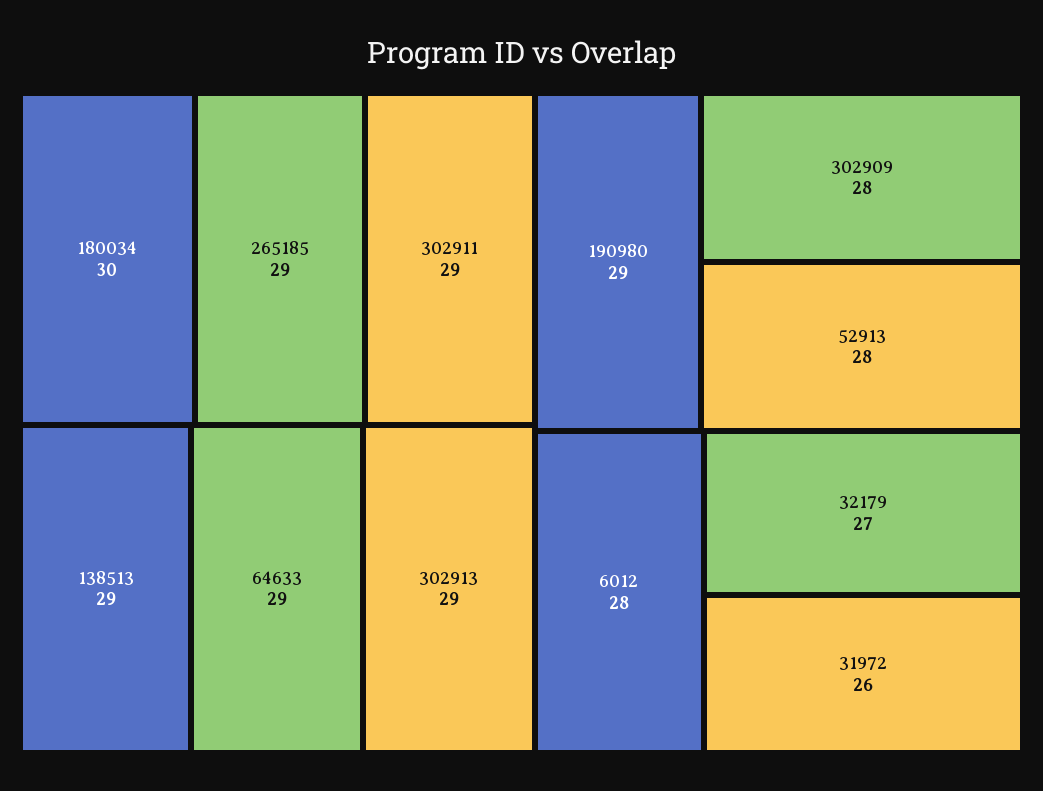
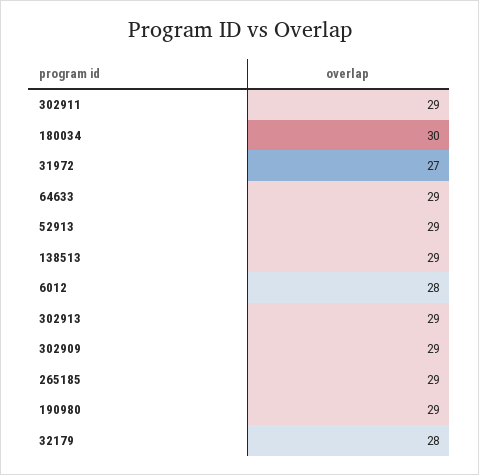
  {
    "180034": 30,
    "265185": 29,
    "302911": 29,
    "138513": 29,
    "64633": 29,
    "302913": 29,
    "190980": 29,
-   "302909": 28,
+   "302909": 29,
-   "52913": 28,
+   "52913": 29,
    "6012": 28,
-   "32179": 27,
+   "32179": 28,
-   "31972": 26
+   "31972": 27
  }

